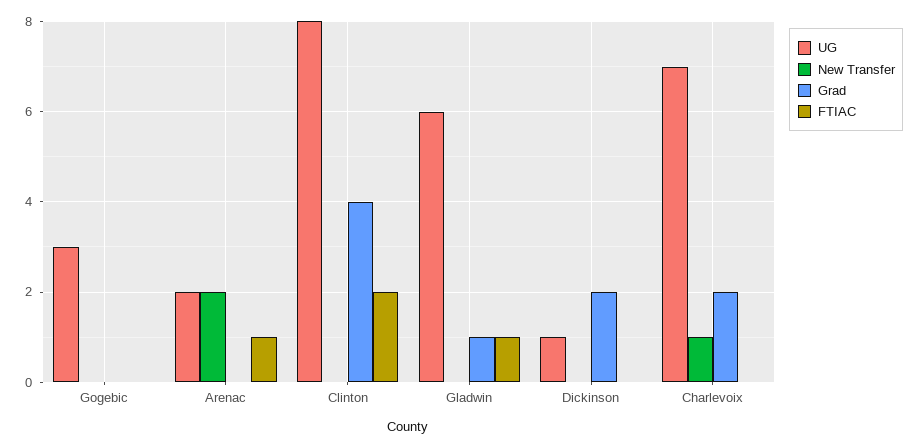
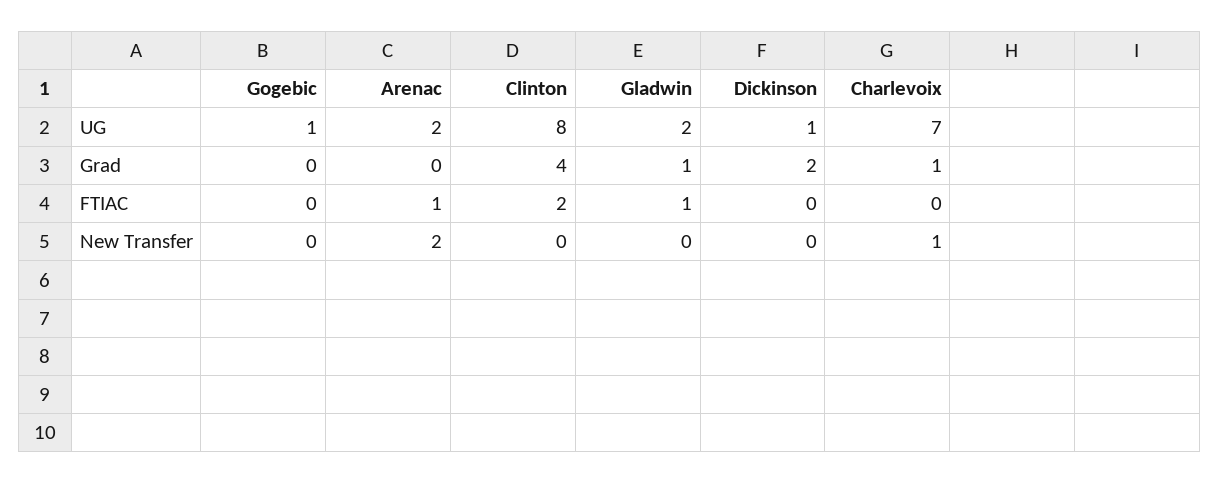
  {
    "UG": {
-     "Gogebic": 3,
+     "Gogebic": 1,
      "Arenac": 2,
      "Clinton": 8,
-     "Gladwin": 6,
+     "Gladwin": 2,
      "Dickinson": 1,
      "Charlevoix": 7
    },
    "New Transfer": {
      "Gogebic": 0,
      "Arenac": 2,
      "Clinton": 0,
      "Gladwin": 0,
      "Dickinson": 0,
      "Charlevoix": 1
    },
    "Grad": {
      "Gogebic": 0,
      "Arenac": 0,
      "Clinton": 4,
      "Gladwin": 1,
      "Dickinson": 2,
-     "Charlevoix": 2
+     "Charlevoix": 1
    },
    "FTIAC": {
      "Gogebic": 0,
      "Arenac": 1,
      "Clinton": 2,
      "Gladwin": 1,
      "Dickinson": 0,
      "Charlevoix": 0
    }
  }

